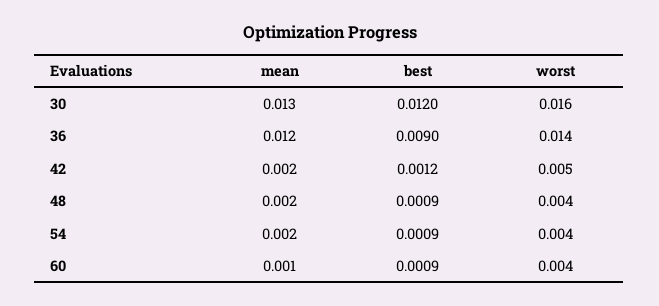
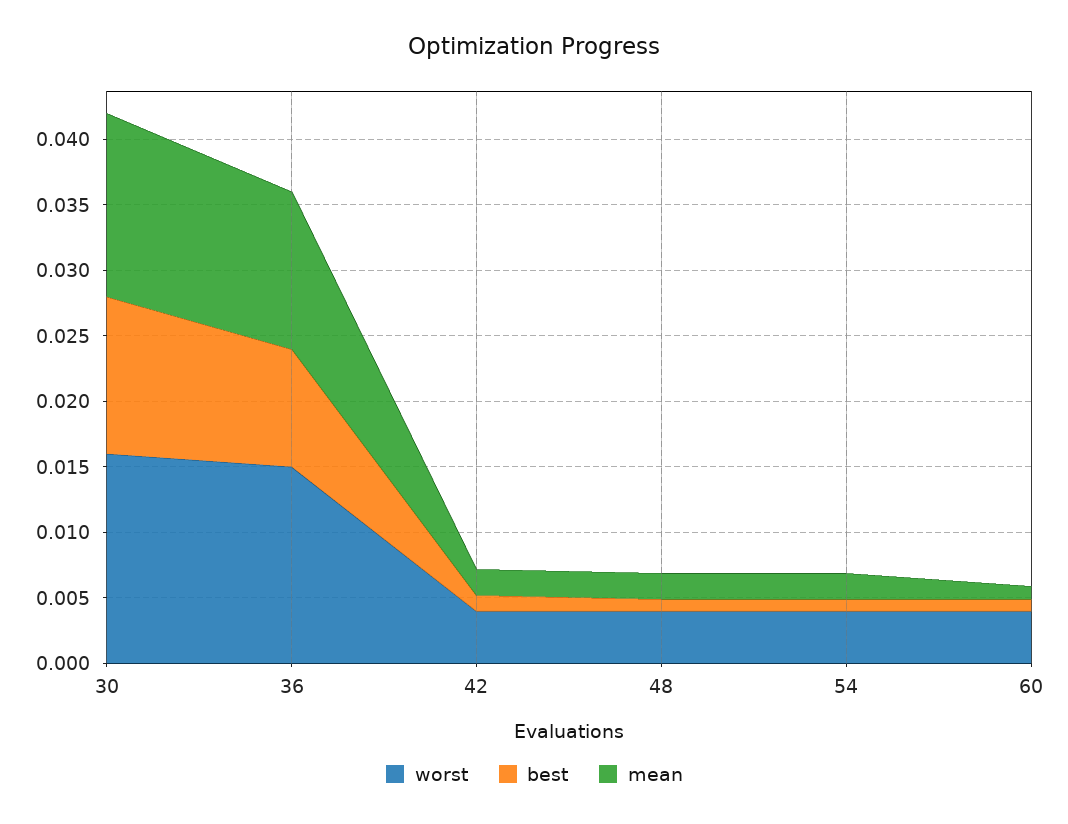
  {
    "mean": {
-     "30": 0.013,
+     "30": 0.014,
      "36": 0.012,
      "42": 0.002,
      "48": 0.002,
      "54": 0.002,
      "60": 0.001
    },
    "best": {
      "30": 0.012,
      "36": 0.009,
      "42": 0.0012,
      "48": 0.0009,
      "54": 0.0009,
      "60": 0.0009
    },
    "worst": {
      "30": 0.016,
-     "36": 0.014,
+     "36": 0.015,
-     "42": 0.005,
+     "42": 0.004,
      "48": 0.004,
      "54": 0.004,
      "60": 0.004
    }
  }

